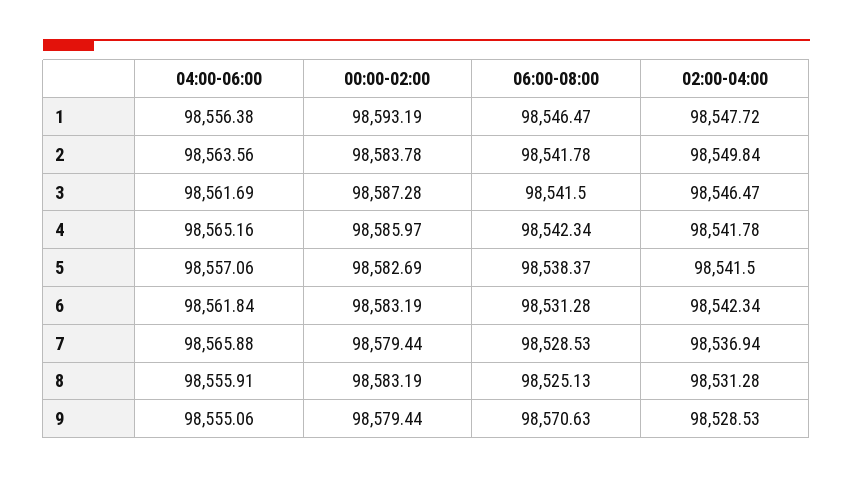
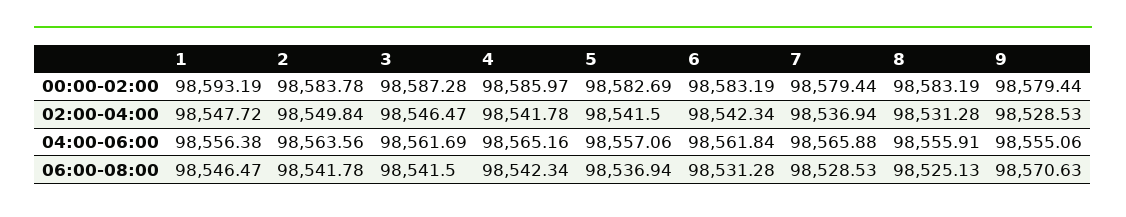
  {
    "04:00-06:00": {
      "1": 98556.38,
      "2": 98563.56,
      "3": 98561.69,
      "4": 98565.16,
      "5": 98557.06,
      "6": 98561.84,
      "7": 98565.88,
      "8": 98555.91,
      "9": 98555.06
    },
    "00:00-02:00": {
      "1": 98593.19,
      "2": 98583.78,
      "3": 98587.28,
      "4": 98585.97,
      "5": 98582.69,
      "6": 98583.19,
      "7": 98579.44,
      "8": 98583.19,
      "9": 98579.44
    },
    "06:00-08:00": {
      "1": 98546.47,
      "2": 98541.78,
      "3": 98541.5,
      "4": 98542.34,
-     "5": 98538.37,
+     "5": 98536.94,
      "6": 98531.28,
      "7": 98528.53,
      "8": 98525.13,
      "9": 98570.63
    },
    "02:00-04:00": {
      "1": 98547.72,
      "2": 98549.84,
      "3": 98546.47,
      "4": 98541.78,
      "5": 98541.5,
      "6": 98542.34,
      "7": 98536.94,
      "8": 98531.28,
      "9": 98528.53
    }
  }

